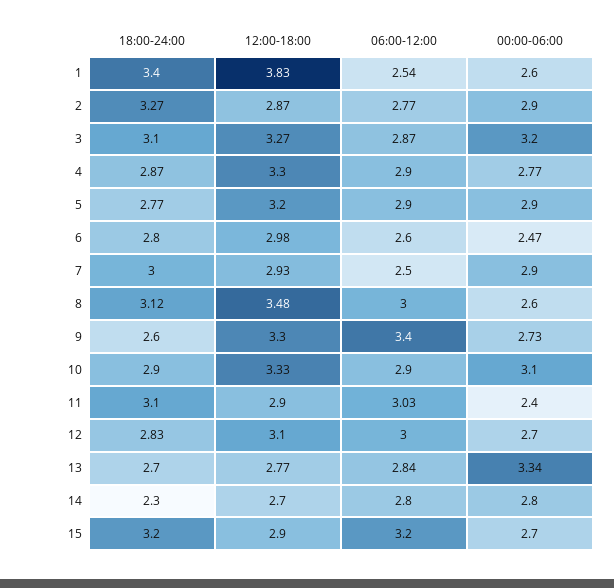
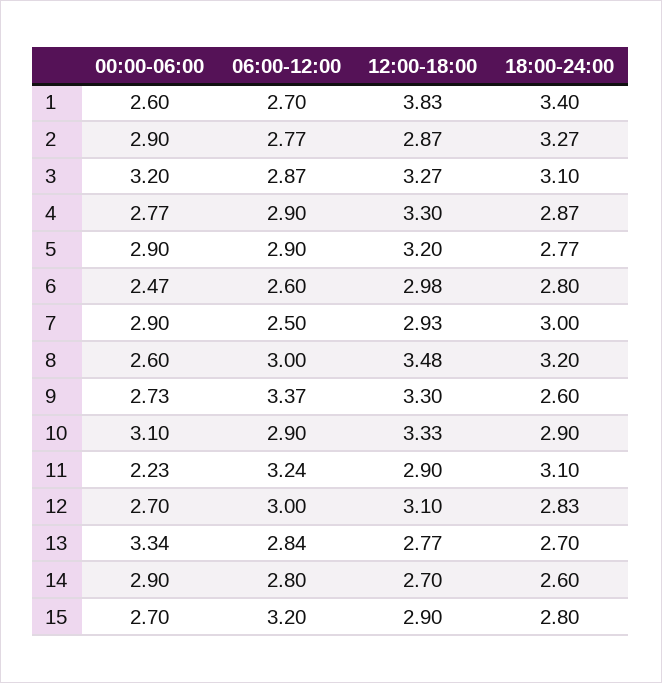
  {
    "18:00-24:00": {
      "1": 3.4,
      "2": 3.27,
      "3": 3.1,
      "4": 2.87,
      "5": 2.77,
      "6": 2.8,
      "7": 3,
-     "8": 3.12,
+     "8": 3.2,
      "9": 2.6,
      "10": 2.9,
      "11": 3.1,
      "12": 2.83,
      "13": 2.7,
-     "14": 2.3,
+     "14": 2.6,
-     "15": 3.2
+     "15": 2.8
    },
    "12:00-18:00": {
      "1": 3.83,
      "2": 2.87,
      "3": 3.27,
      "4": 3.3,
      "5": 3.2,
      "6": 2.98,
      "7": 2.93,
      "8": 3.48,
      "9": 3.3,
      "10": 3.33,
      "11": 2.9,
      "12": 3.1,
      "13": 2.77,
      "14": 2.7,
      "15": 2.9
    },
    "06:00-12:00": {
-     "1": 2.54,
+     "1": 2.7,
      "2": 2.77,
      "3": 2.87,
      "4": 2.9,
      "5": 2.9,
      "6": 2.6,
      "7": 2.5,
      "8": 3,
-     "9": 3.4,
+     "9": 3.37,
      "10": 2.9,
-     "11": 3.03,
+     "11": 3.24,
      "12": 3,
      "13": 2.84,
      "14": 2.8,
      "15": 3.2
    },
    "00:00-06:00": {
      "1": 2.6,
      "2": 2.9,
      "3": 3.2,
      "4": 2.77,
      "5": 2.9,
      "6": 2.47,
      "7": 2.9,
      "8": 2.6,
      "9": 2.73,
      "10": 3.1,
-     "11": 2.4,
+     "11": 2.23,
      "12": 2.7,
      "13": 3.34,
-     "14": 2.8,
+     "14": 2.9,
      "15": 2.7
    }
  }

